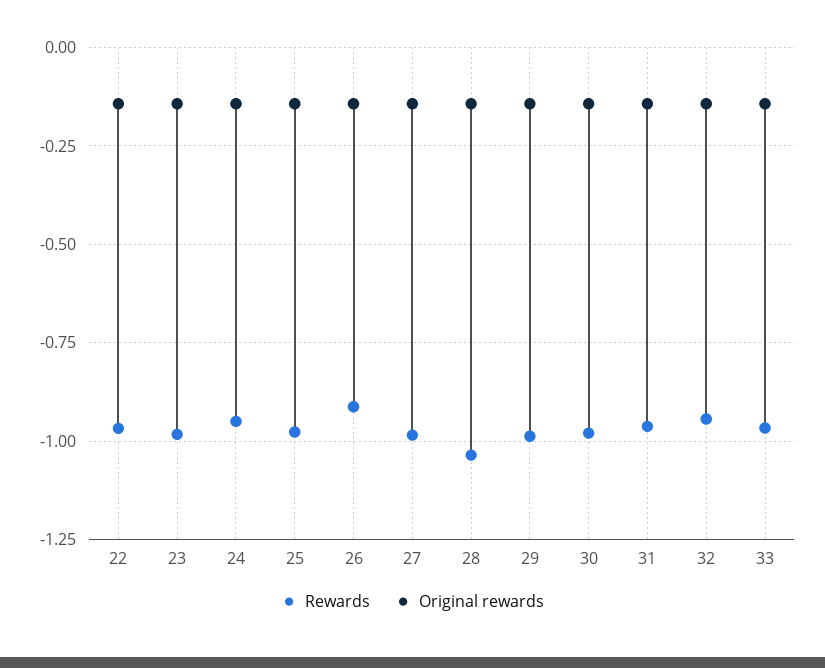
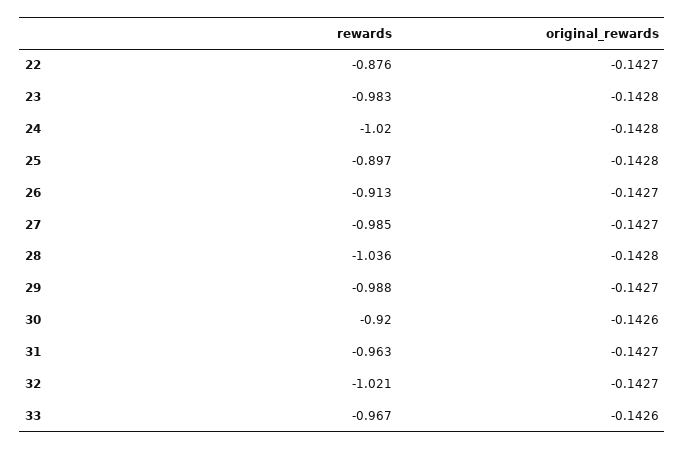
  {
    "Rewards": {
-     "22": -0.975,
+     "22": -0.876,
      "23": -0.983,
-     "24": -0.95,
+     "24": -1.02,
-     "25": -0.975,
+     "25": -0.897,
      "26": -0.913,
      "27": -0.985,
      "28": -1.036,
      "29": -0.988,
-     "30": -0.975,
+     "30": -0.92,
      "31": -0.963,
-     "32": -0.95,
+     "32": -1.021,
      "33": -0.967
    },
    "Original rewards": {
      "22": -0.1427,
      "23": -0.1428,
      "24": -0.1428,
      "25": -0.1428,
      "26": -0.1427,
      "27": -0.1427,
      "28": -0.1428,
      "29": -0.1427,
      "30": -0.1426,
      "31": -0.1427,
      "32": -0.1427,
      "33": -0.1426
    }
  }

